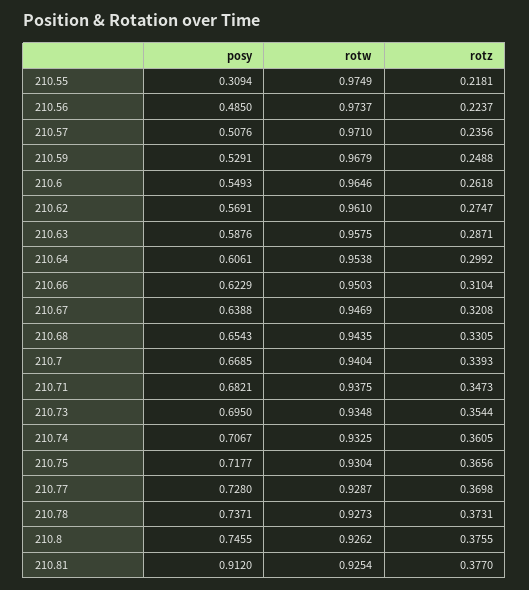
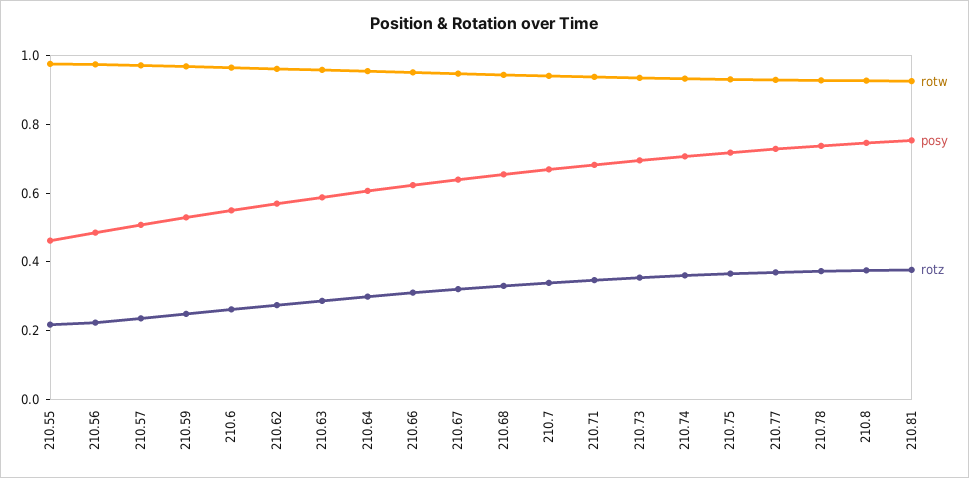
  {
    "posy": {
-     "210.55": 0.3094,
+     "210.55": 0.45,
      "210.56": 0.485,
      "210.57": 0.5076,
      "210.59": 0.5291,
      "210.6": 0.5493,
      "210.62": 0.5691,
      "210.63": 0.5876,
      "210.64": 0.6061,
      "210.66": 0.6229,
      "210.67": 0.6388,
      "210.68": 0.6543,
      "210.7": 0.6685,
      "210.71": 0.6821,
      "210.73": 0.695,
      "210.74": 0.7067,
      "210.75": 0.7177,
      "210.77": 0.728,
      "210.78": 0.7371,
      "210.8": 0.7455,
-     "210.81": 0.912
+     "210.81": 0.75
    },
    "rotw": {
      "210.55": 0.9749,
      "210.56": 0.9737,
      "210.57": 0.971,
      "210.59": 0.9679,
      "210.6": 0.9646,
      "210.62": 0.961,
      "210.63": 0.9575,
      "210.64": 0.9538,
      "210.66": 0.9503,
      "210.67": 0.9469,
      "210.68": 0.9435,
      "210.7": 0.9404,
      "210.71": 0.9375,
      "210.73": 0.9348,
      "210.74": 0.9325,
      "210.75": 0.9304,
      "210.77": 0.9287,
      "210.78": 0.9273,
      "210.8": 0.9262,
      "210.81": 0.9254
    },
    "rotz": {
      "210.55": 0.2181,
      "210.56": 0.2237,
      "210.57": 0.2356,
      "210.59": 0.2488,
      "210.6": 0.2618,
      "210.62": 0.2747,
      "210.63": 0.2871,
      "210.64": 0.2992,
      "210.66": 0.3104,
      "210.67": 0.3208,
      "210.68": 0.3305,
      "210.7": 0.3393,
      "210.71": 0.3473,
      "210.73": 0.3544,
      "210.74": 0.3605,
      "210.75": 0.3656,
      "210.77": 0.3698,
      "210.78": 0.3731,
      "210.8": 0.3755,
      "210.81": 0.377
    }
  }

